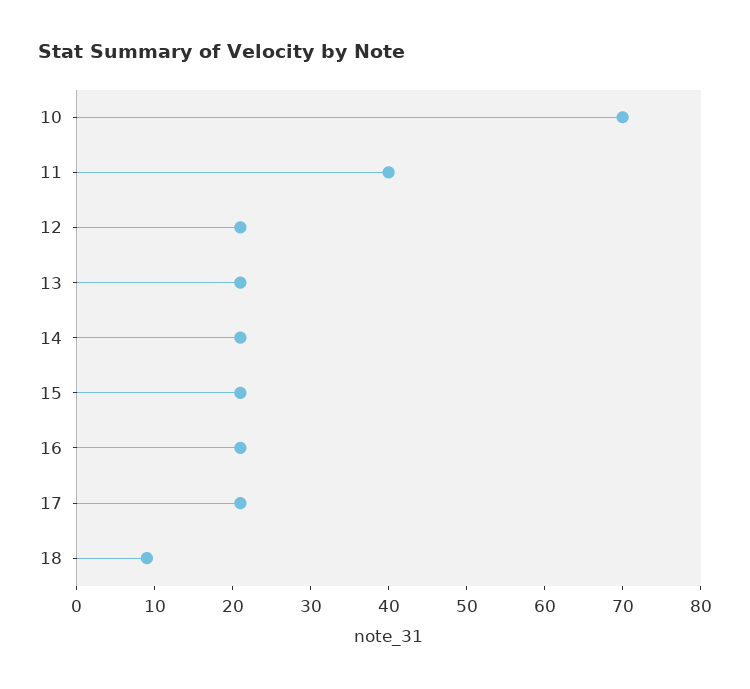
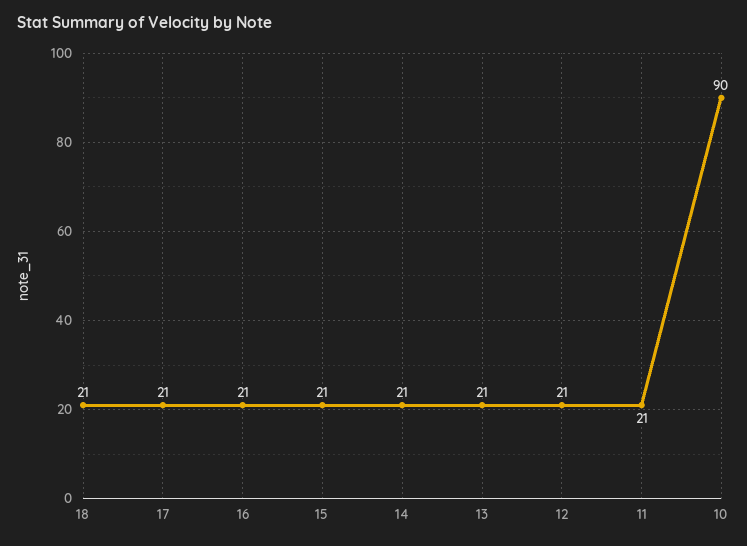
  {
-   "10": 70,
+   "10": 90,
-   "11": 40,
+   "11": 21,
    "12": 21,
    "13": 21,
    "14": 21,
    "15": 21,
    "16": 21,
    "17": 21,
-   "18": 10
+   "18": 21
  }

